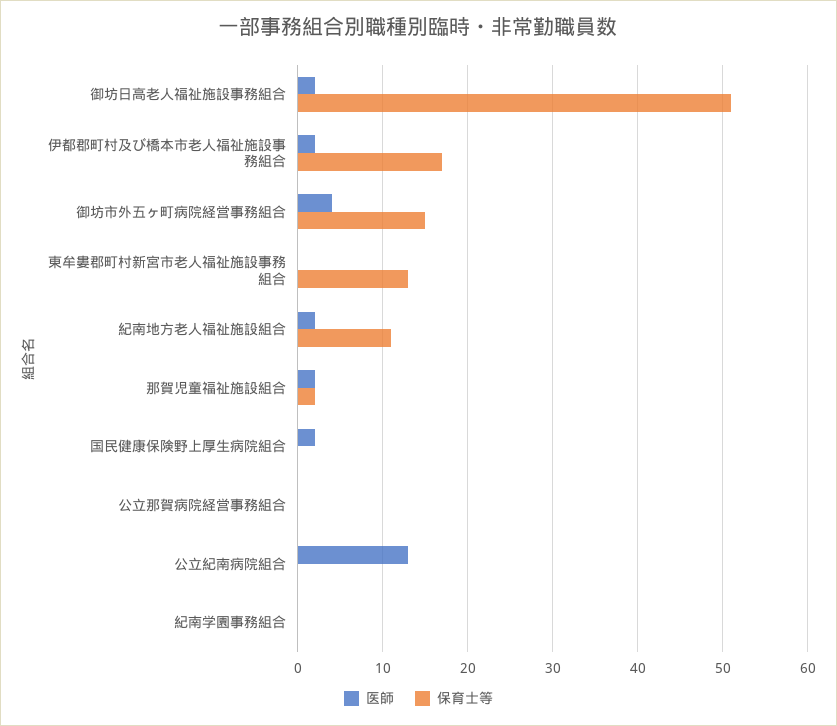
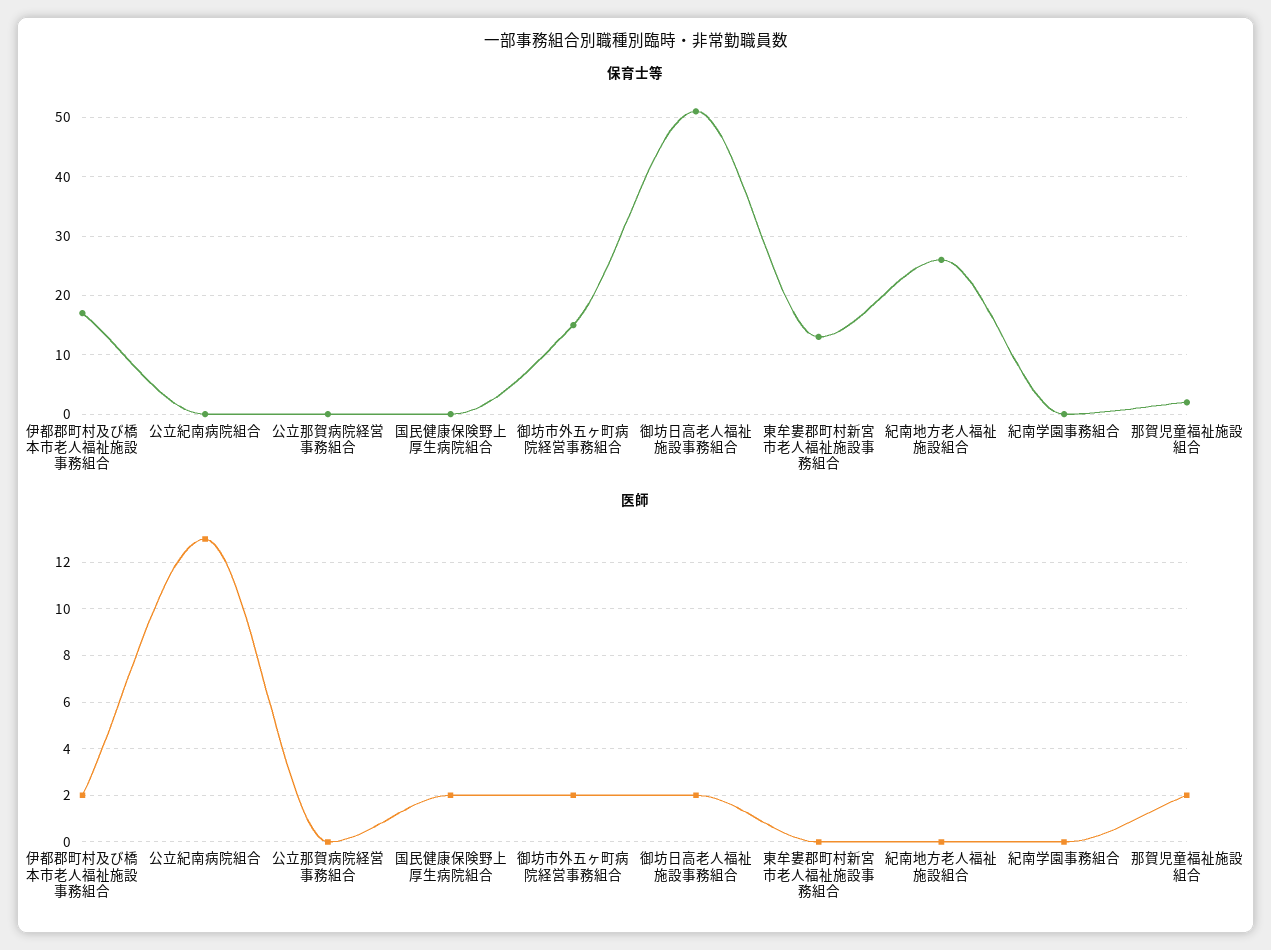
  {
    "医師": {
      "御坊日高老人福祉施設事務組合": 2,
      "伊都郡町村及び橋本市老人福祉施設事務組合": 2,
-     "御坊市外五ヶ町病院経営事務組合": 4,
+     "御坊市外五ヶ町病院経営事務組合": 2,
      "東牟婁郡町村新宮市老人福祉施設事務組合": 0,
-     "紀南地方老人福祉施設組合": 2,
+     "紀南地方老人福祉施設組合": 0,
      "那賀児童福祉施設組合": 2,
      "国民健康保険野上厚生病院組合": 2,
      "公立那賀病院経営事務組合": 0,
      "公立紀南病院組合": 13,
      "紀南学園事務組合": 0
    },
    "保育士等": {
      "御坊日高老人福祉施設事務組合": 51,
      "伊都郡町村及び橋本市老人福祉施設事務組合": 17,
      "御坊市外五ヶ町病院経営事務組合": 15,
      "東牟婁郡町村新宮市老人福祉施設事務組合": 13,
-     "紀南地方老人福祉施設組合": 11,
+     "紀南地方老人福祉施設組合": 25,
      "那賀児童福祉施設組合": 2,
      "国民健康保険野上厚生病院組合": 0,
      "公立那賀病院経営事務組合": 0,
      "公立紀南病院組合": 0,
      "紀南学園事務組合": 0
    }
  }

